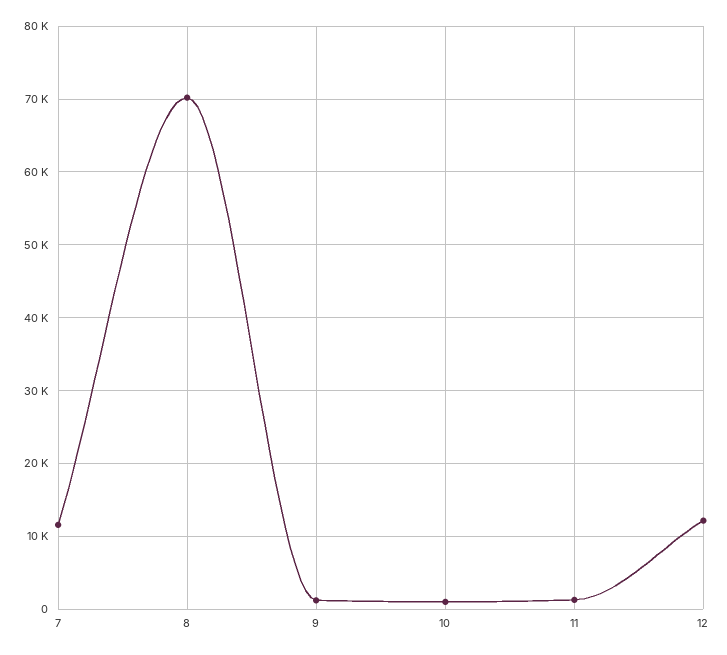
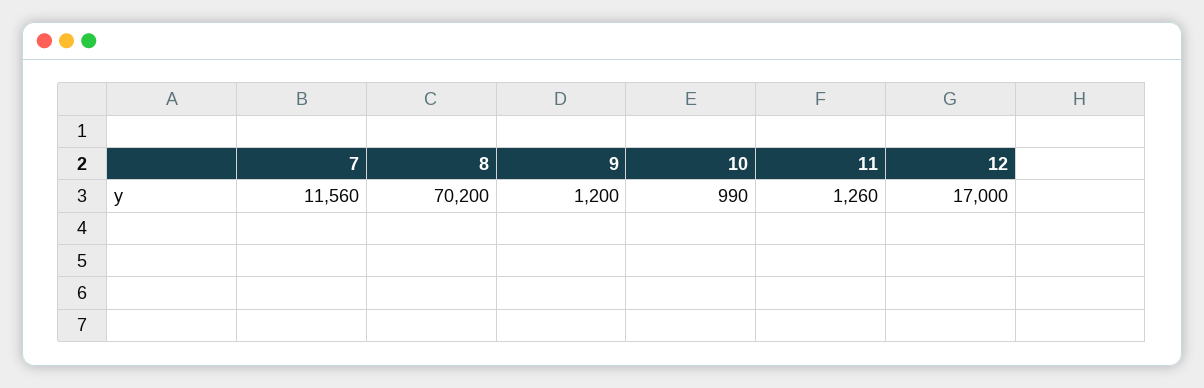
  {
    "7": 11560,
    "8": 70200,
    "9": 1200,
    "10": 990,
    "11": 1260,
-   "12": 12000
+   "12": 17000
  }

